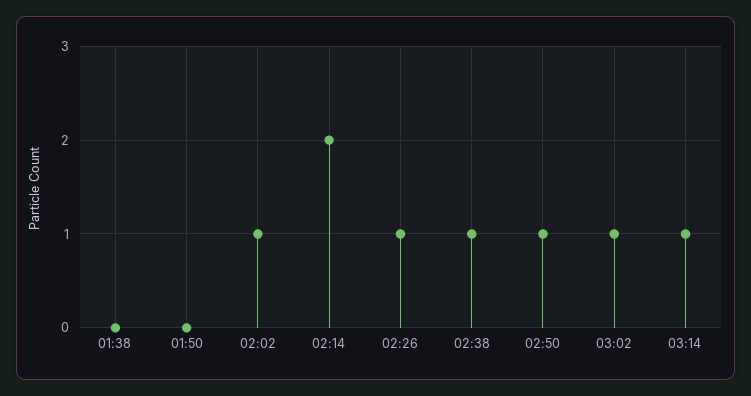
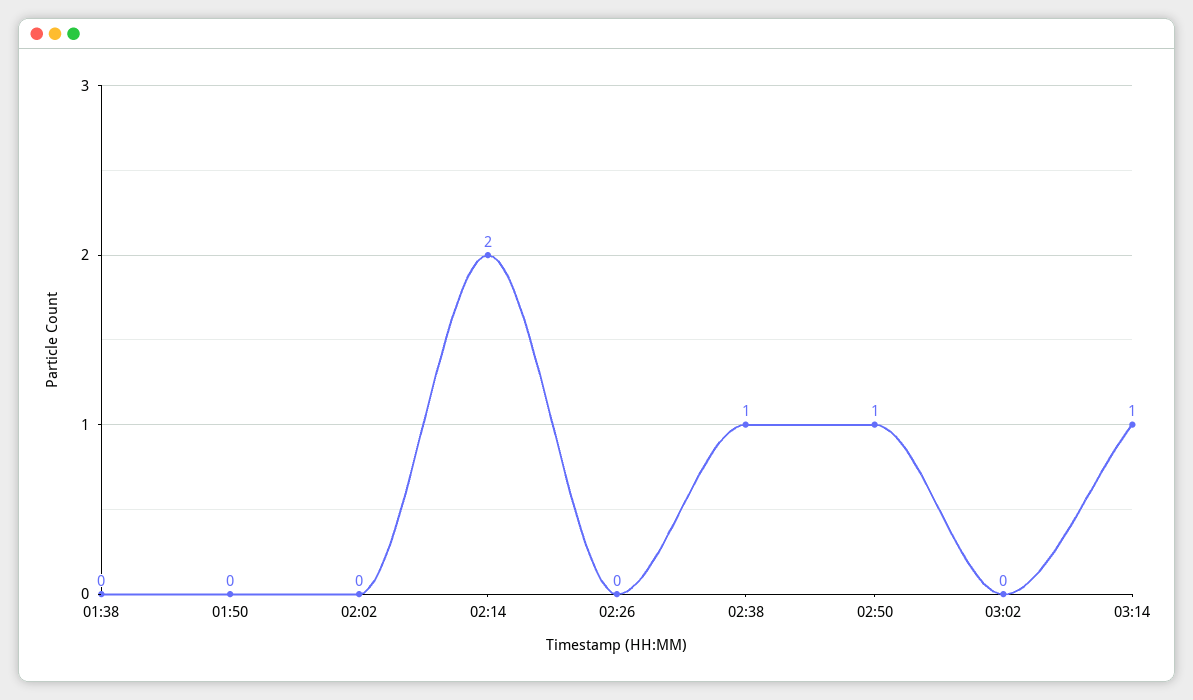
  {
    "01:38": 0,
    "01:50": 0,
-   "02:02": 1,
+   "02:02": 0,
    "02:14": 2,
-   "02:26": 1,
+   "02:26": 0,
    "02:38": 1,
    "02:50": 1,
-   "03:02": 1,
+   "03:02": 0,
    "03:14": 1
  }

